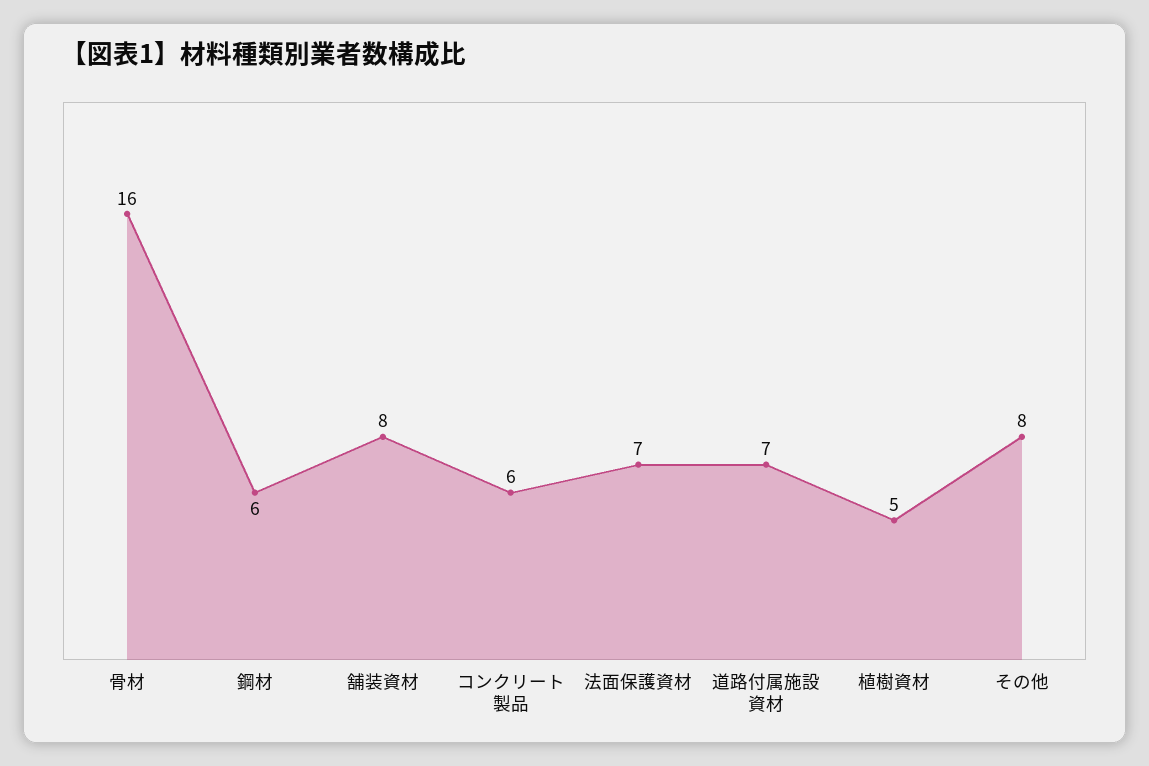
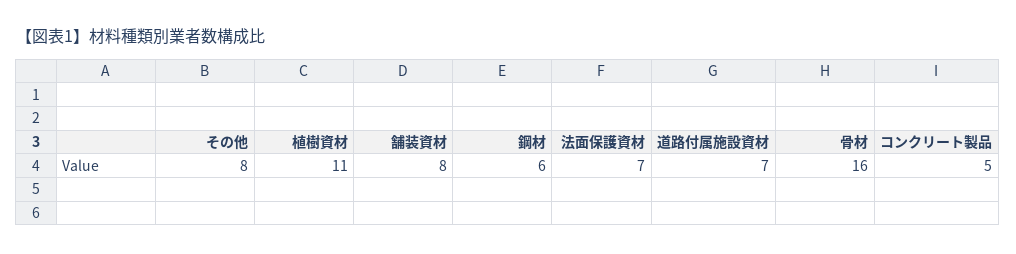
  {
    "骨材": 16,
    "鋼材": 6,
    "舗装資材": 8,
-   "コンクリート製品": 6,
+   "コンクリート製品": 5,
    "法面保護資材": 7,
    "道路付属施設資材": 7,
-   "植樹資材": 5,
+   "植樹資材": 11,
    "その他": 8
  }

